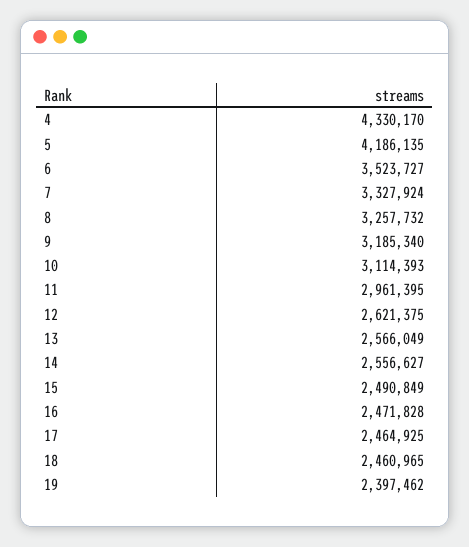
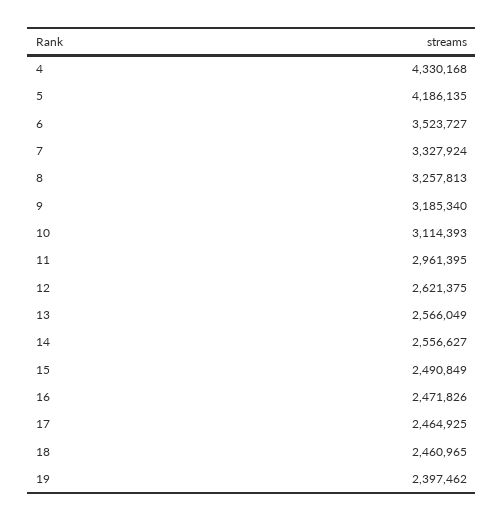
  {
-   "4": 4330170,
+   "4": 4330168,
    "5": 4186135,
    "6": 3523727,
    "7": 3327924,
-   "8": 3257732,
+   "8": 3257813,
    "9": 3185340,
    "10": 3114393,
    "11": 2961395,
    "12": 2621375,
    "13": 2566049,
    "14": 2556627,
    "15": 2490849,
-   "16": 2471828,
+   "16": 2471826,
    "17": 2464925,
    "18": 2460965,
    "19": 2397462
  }

